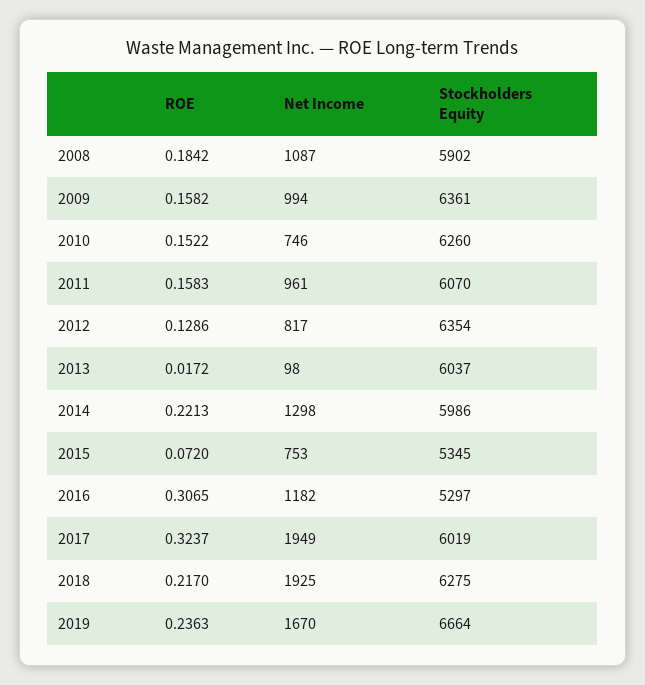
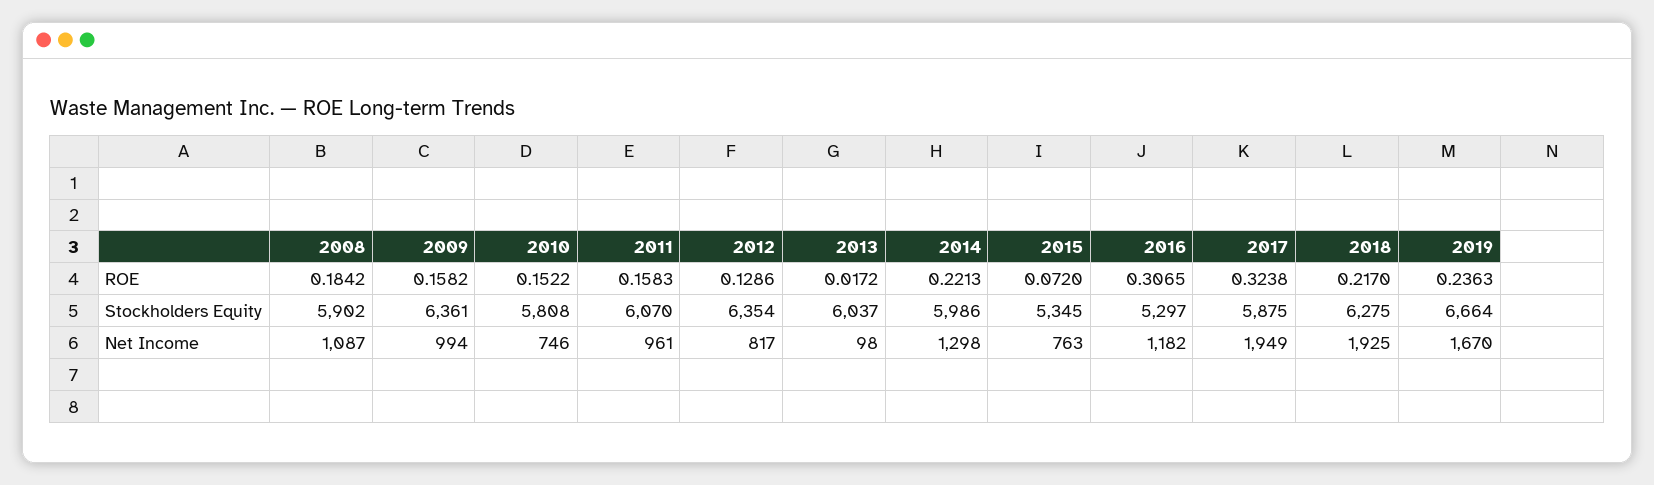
  {
    "ROE": {
      "2008": 0.1842,
      "2009": 0.1582,
      "2010": 0.1522,
      "2011": 0.1583,
      "2012": 0.1286,
      "2013": 0.0172,
      "2014": 0.2213,
      "2015": 0.072,
      "2016": 0.3065,
-     "2017": 0.3237,
+     "2017": 0.3238,
      "2018": 0.217,
      "2019": 0.2363
    },
    "Net Income": {
      "2008": 1087,
      "2009": 994,
      "2010": 746,
      "2011": 961,
      "2012": 817,
      "2013": 98,
      "2014": 1298,
-     "2015": 753,
+     "2015": 763,
      "2016": 1182,
      "2017": 1949,
      "2018": 1925,
      "2019": 1670
    },
    "Stockholders Equity": {
      "2008": 5902,
      "2009": 6361,
-     "2010": 6260,
+     "2010": 5808,
      "2011": 6070,
      "2012": 6354,
      "2013": 6037,
      "2014": 5986,
      "2015": 5345,
      "2016": 5297,
-     "2017": 6019,
+     "2017": 5875,
      "2018": 6275,
      "2019": 6664
    }
  }

